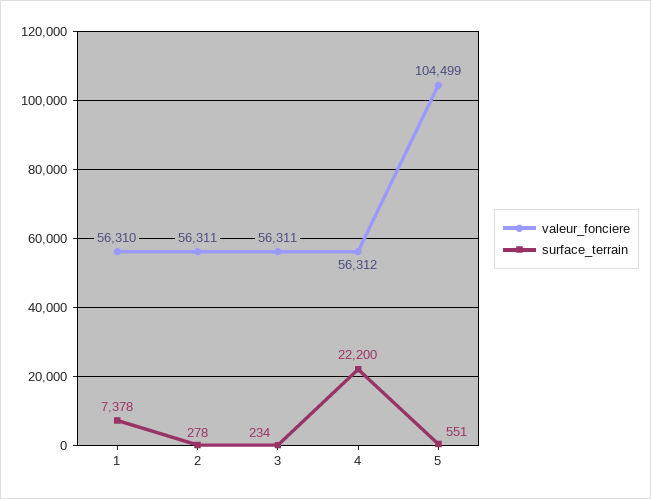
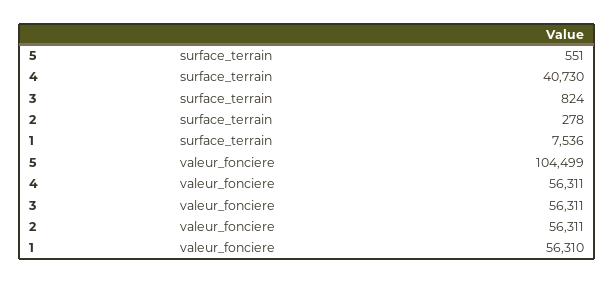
  {
    "valeur_fonciere": {
      "1": 56310,
      "2": 56311,
      "3": 56311,
-     "4": 56312,
+     "4": 56311,
      "5": 104499
    },
    "surface_terrain": {
-     "1": 7378,
+     "1": 7536,
      "2": 278,
-     "3": 234,
+     "3": 824,
-     "4": 22200,
+     "4": 40730,
      "5": 551
    }
  }

